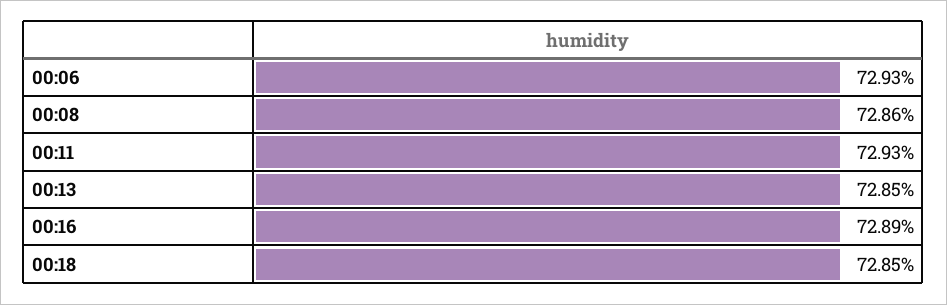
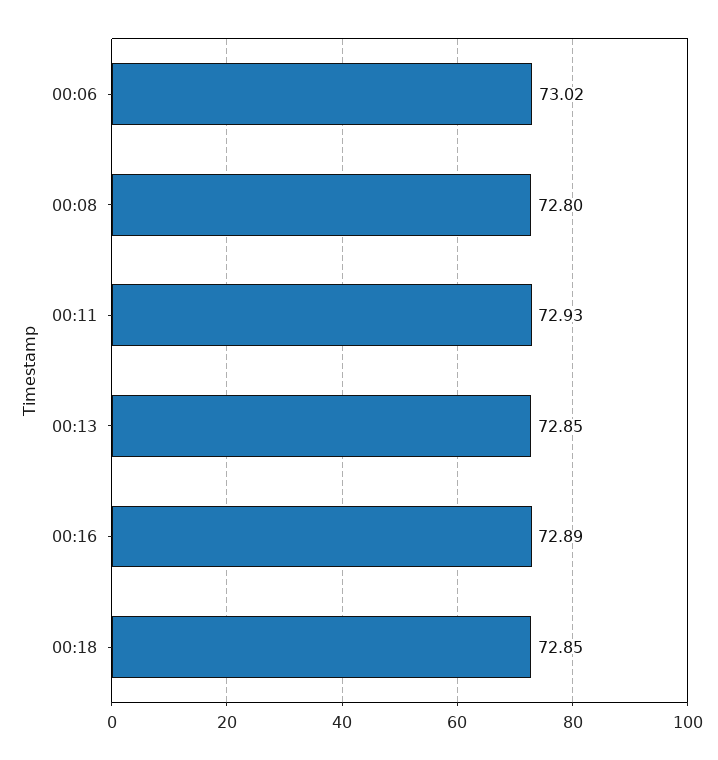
  {
-   "00:06": 72.93,
+   "00:06": 73.02,
-   "00:08": 72.86,
+   "00:08": 72.8,
    "00:11": 72.93,
    "00:13": 72.85,
    "00:16": 72.89,
    "00:18": 72.85
  }

